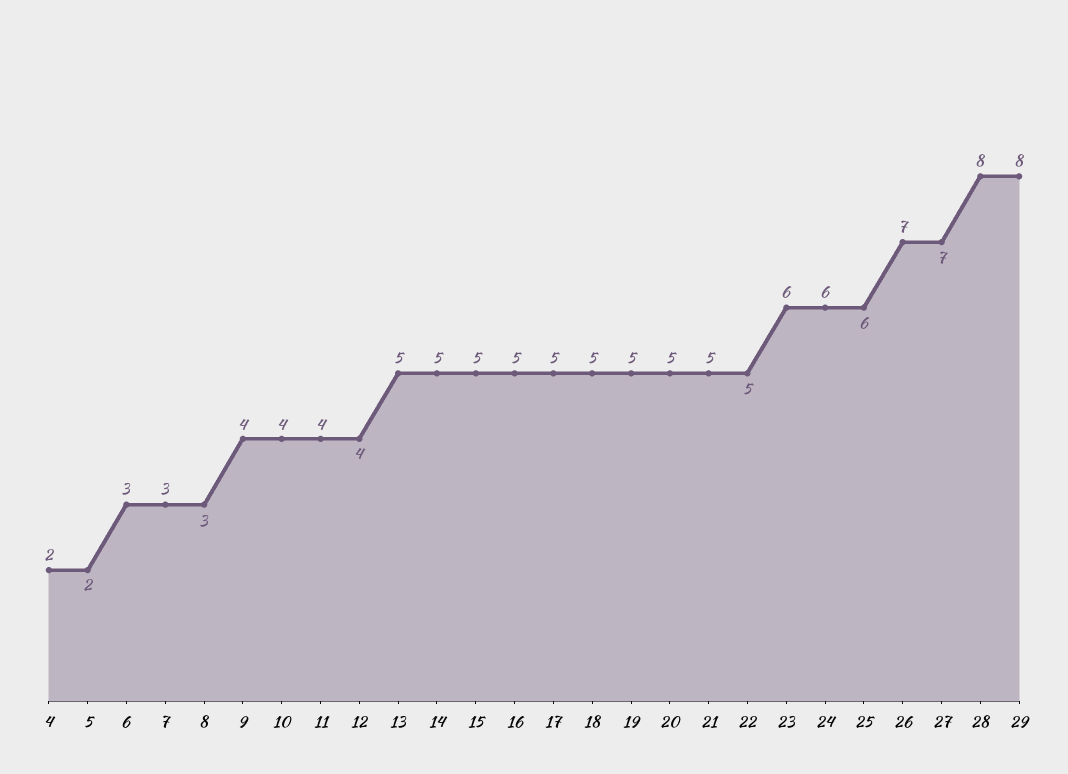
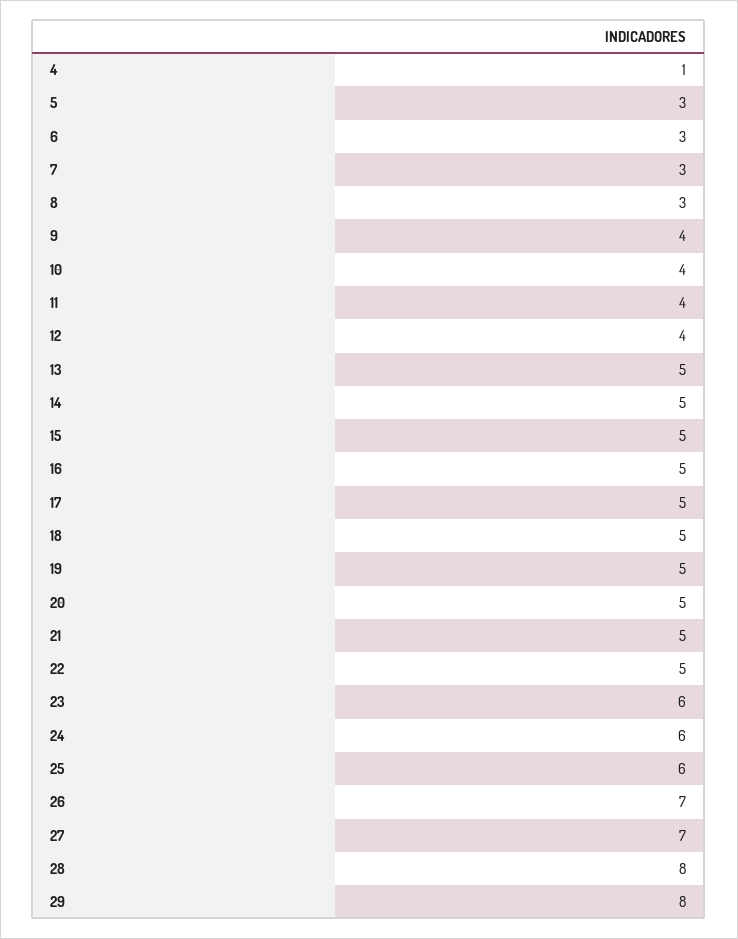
  {
-   "4": 2,
+   "4": 1,
-   "5": 2,
+   "5": 3,
    "6": 3,
    "7": 3,
    "8": 3,
    "9": 4,
    "10": 4,
    "11": 4,
    "12": 4,
    "13": 5,
    "14": 5,
    "15": 5,
    "16": 5,
    "17": 5,
    "18": 5,
    "19": 5,
    "20": 5,
    "21": 5,
    "22": 5,
    "23": 6,
    "24": 6,
    "25": 6,
    "26": 7,
    "27": 7,
    "28": 8,
    "29": 8
  }

